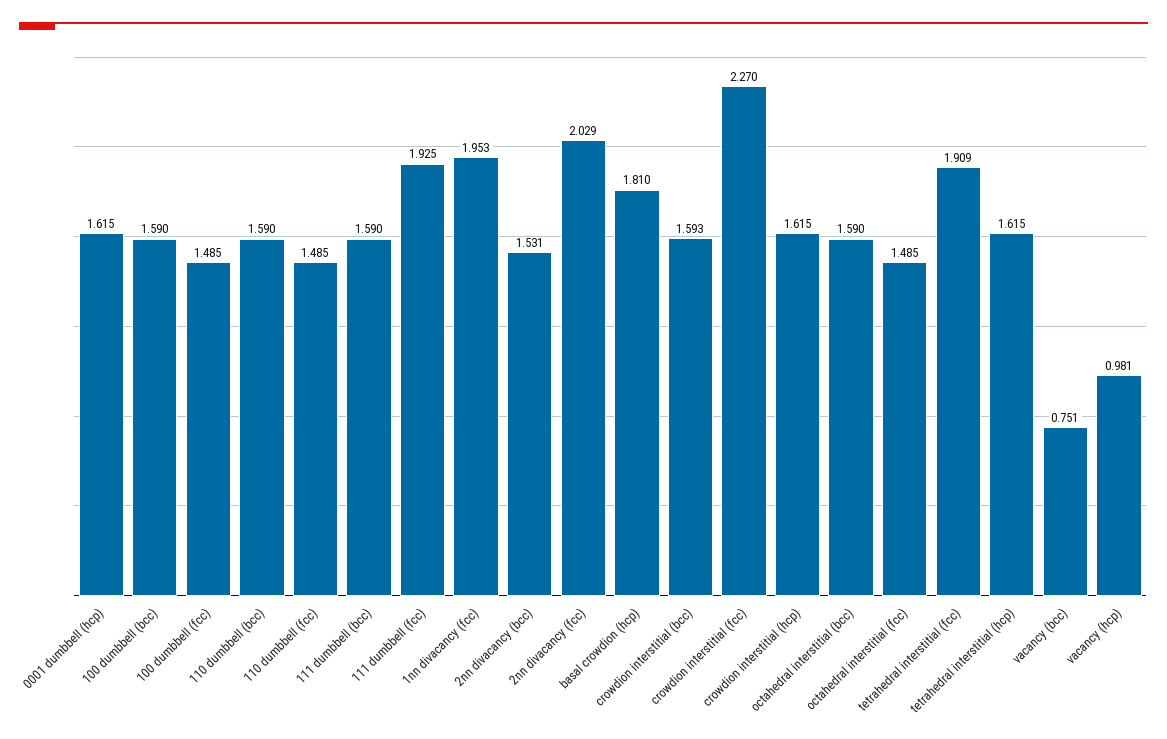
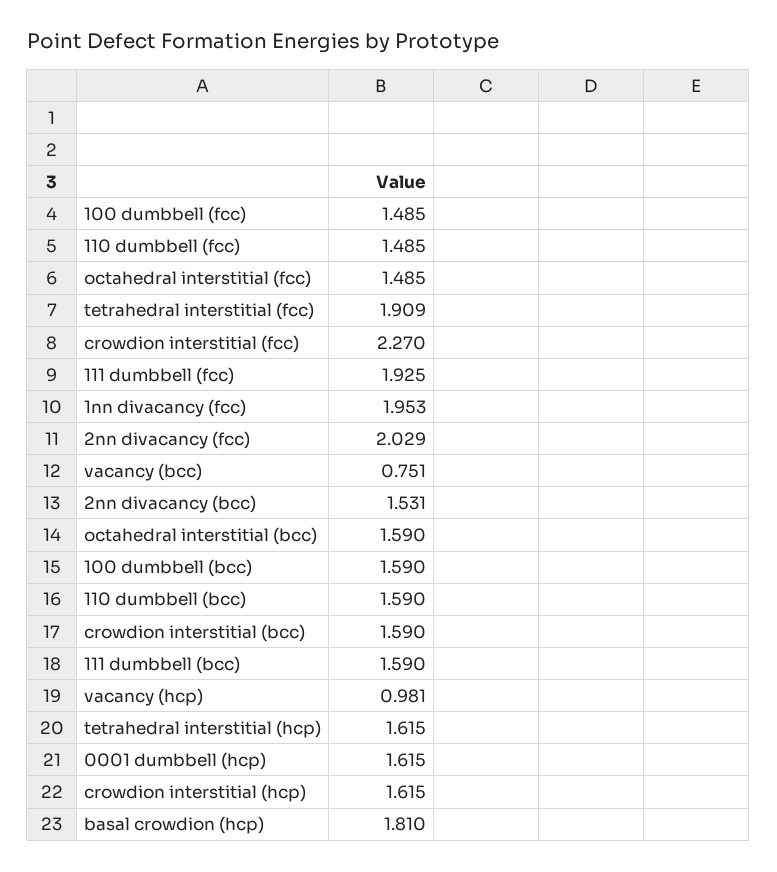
  {
    "0001 dumbbell (hcp)": 1.615,
    "100 dumbbell (bcc)": 1.59,
    "100 dumbbell (fcc)": 1.485,
    "110 dumbbell (bcc)": 1.59,
    "110 dumbbell (fcc)": 1.485,
    "111 dumbbell (bcc)": 1.59,
    "111 dumbbell (fcc)": 1.925,
    "1nn divacancy (fcc)": 1.953,
    "2nn divacancy (bcc)": 1.531,
    "2nn divacancy (fcc)": 2.029,
    "basal crowdion (hcp)": 1.81,
-   "crowdion interstitial (bcc)": 1.593,
+   "crowdion interstitial (bcc)": 1.59,
    "crowdion interstitial (fcc)": 2.27,
    "crowdion interstitial (hcp)": 1.615,
    "octahedral interstitial (bcc)": 1.59,
    "octahedral interstitial (fcc)": 1.485,
    "tetrahedral interstitial (fcc)": 1.909,
    "tetrahedral interstitial (hcp)": 1.615,
    "vacancy (bcc)": 0.751,
    "vacancy (hcp)": 0.981
  }

